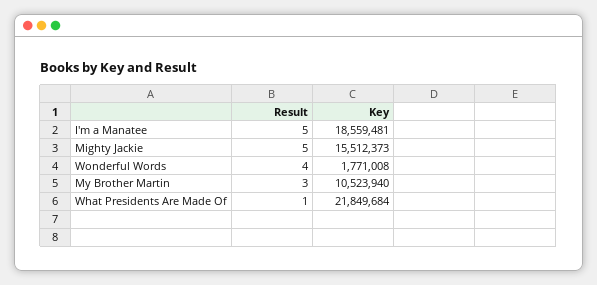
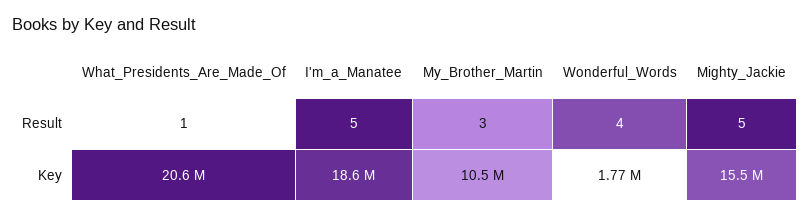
  {
    "Result": {
      "I'm a Manatee": 5,
      "Mighty Jackie": 5,
      "Wonderful Words": 4,
      "My Brother Martin": 3,
      "What Presidents Are Made Of": 1
    },
    "Key": {
      "I'm a Manatee": 18559481,
      "Mighty Jackie": 15512373,
      "Wonderful Words": 1771008,
      "My Brother Martin": 10523940,
-     "What Presidents Are Made Of": 21849684
+     "What Presidents Are Made Of": 20600000
    }
  }

